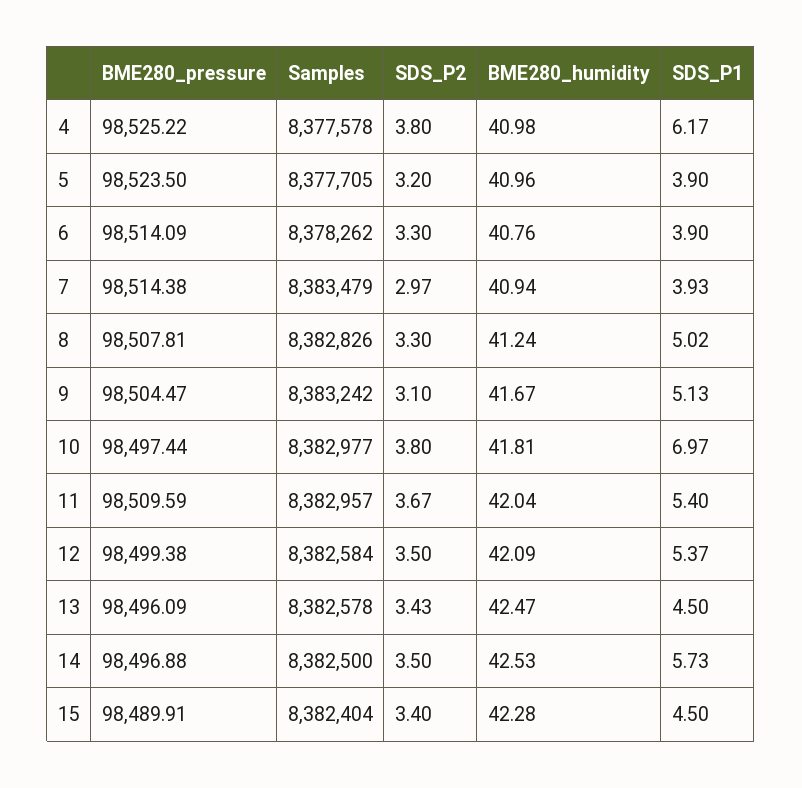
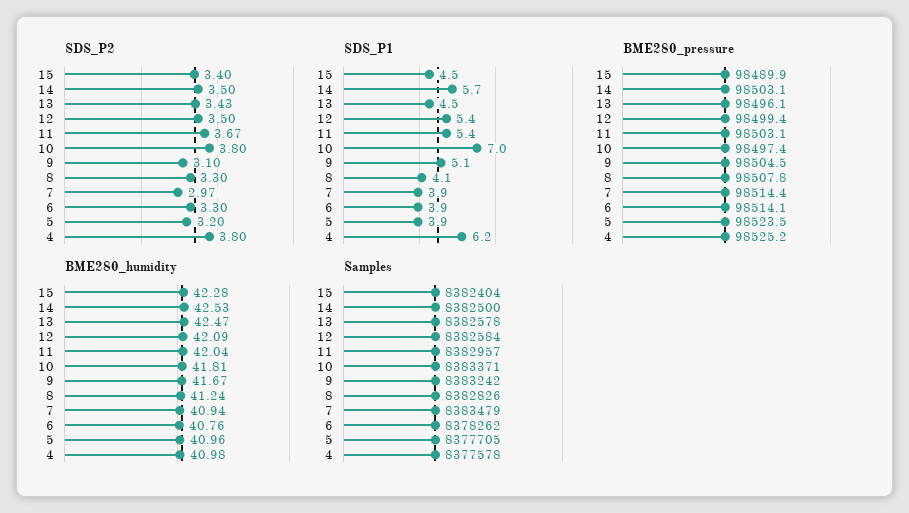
  {
    "BME280_pressure": {
      "4": 98525.22,
      "5": 98523.5,
      "6": 98514.09,
      "7": 98514.38,
      "8": 98507.81,
      "9": 98504.47,
      "10": 98497.44,
-     "11": 98509.59,
+     "11": 98503.1,
      "12": 98499.38,
      "13": 98496.09,
-     "14": 98496.88,
+     "14": 98503.1,
      "15": 98489.91
    },
    "Samples": {
      "4": 8377578,
      "5": 8377705,
      "6": 8378262,
      "7": 8383479,
      "8": 8382826,
      "9": 8383242,
-     "10": 8382977,
+     "10": 8383371,
      "11": 8382957,
      "12": 8382584,
      "13": 8382578,
      "14": 8382500,
      "15": 8382404
    },
    "SDS_P2": {
      "4": 3.8,
      "5": 3.2,
      "6": 3.3,
      "7": 2.97,
      "8": 3.3,
      "9": 3.1,
      "10": 3.8,
      "11": 3.67,
      "12": 3.5,
      "13": 3.43,
      "14": 3.5,
      "15": 3.4
    },
    "BME280_humidity": {
      "4": 40.98,
      "5": 40.96,
      "6": 40.76,
      "7": 40.94,
      "8": 41.24,
      "9": 41.67,
      "10": 41.81,
      "11": 42.04,
      "12": 42.09,
      "13": 42.47,
      "14": 42.53,
      "15": 42.28
    },
    "SDS_P1": {
      "4": 6.17,
      "5": 3.9,
      "6": 3.9,
      "7": 3.93,
-     "8": 5.02,
+     "8": 4.1,
      "9": 5.13,
      "10": 6.97,
      "11": 5.4,
      "12": 5.37,
      "13": 4.5,
      "14": 5.73,
      "15": 4.5
    }
  }

